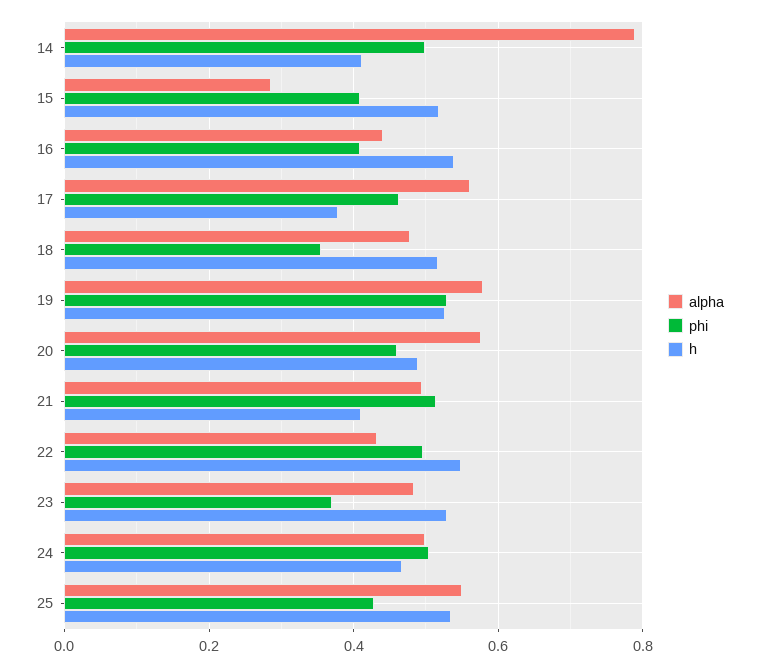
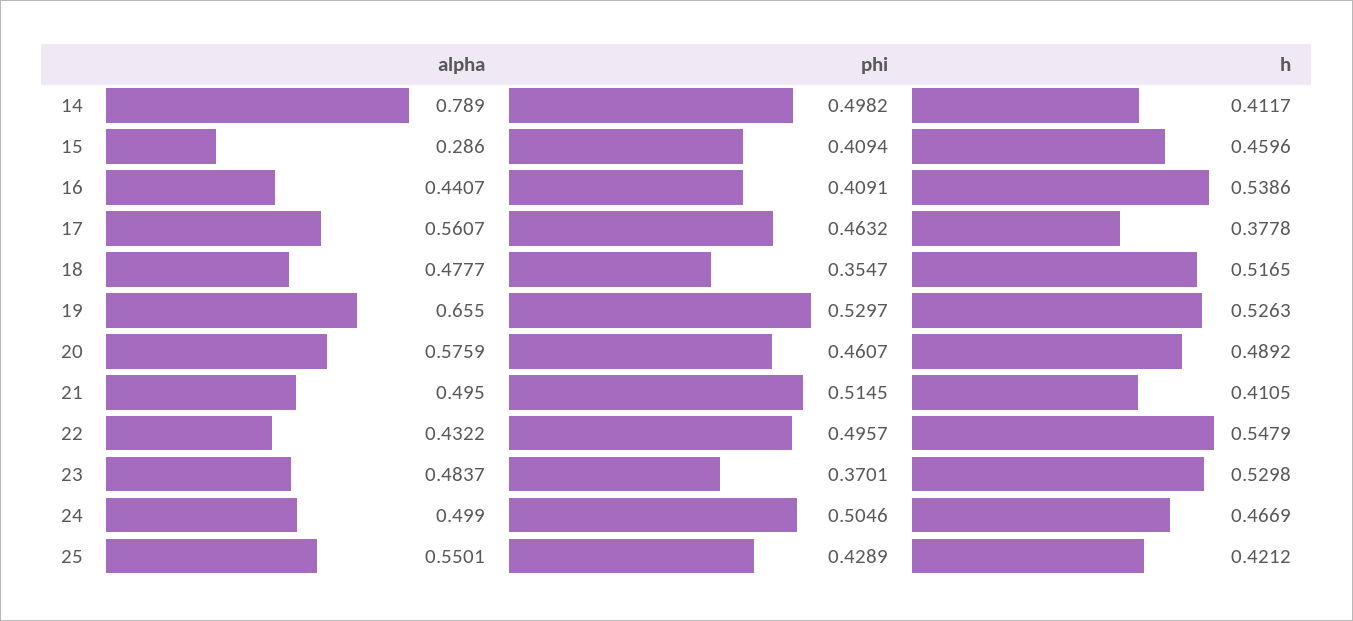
  {
    "alpha": {
      "14": 0.789,
      "15": 0.286,
      "16": 0.4407,
      "17": 0.5607,
      "18": 0.4777,
-     "19": 0.58,
+     "19": 0.655,
      "20": 0.5759,
      "21": 0.495,
      "22": 0.4322,
      "23": 0.4837,
      "24": 0.499,
      "25": 0.5501
    },
    "phi": {
      "14": 0.4982,
      "15": 0.4094,
      "16": 0.4091,
      "17": 0.4632,
      "18": 0.3547,
      "19": 0.5297,
      "20": 0.4607,
      "21": 0.5145,
      "22": 0.4957,
      "23": 0.3701,
      "24": 0.5046,
      "25": 0.4289
    },
    "h": {
      "14": 0.4117,
-     "15": 0.52,
+     "15": 0.4596,
      "16": 0.5386,
      "17": 0.3778,
      "18": 0.5165,
      "19": 0.5263,
      "20": 0.4892,
      "21": 0.4105,
      "22": 0.5479,
      "23": 0.5298,
      "24": 0.4669,
-     "25": 0.54
+     "25": 0.4212
    }
  }

